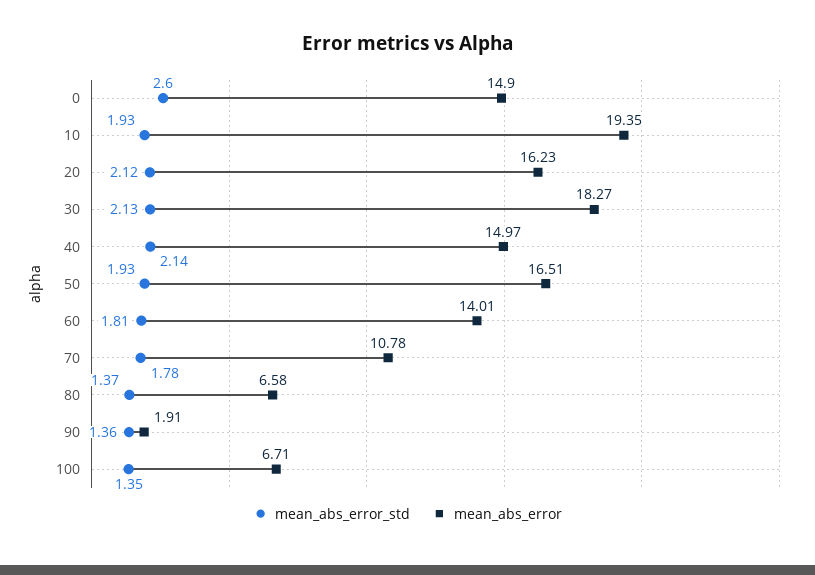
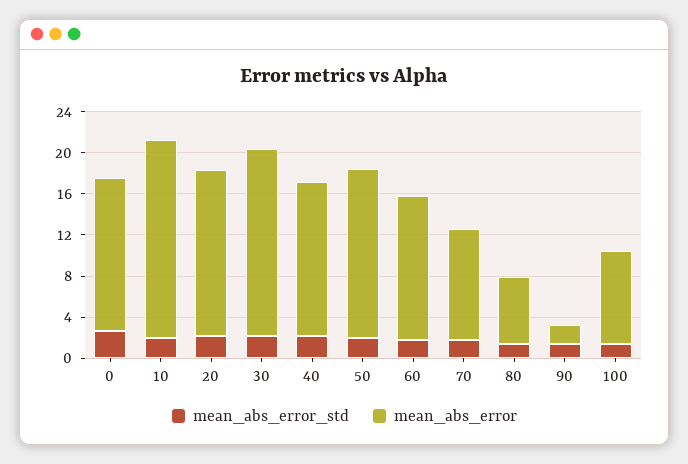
  {
    "mean_abs_error_std": {
      "0": 2.6,
      "10": 1.93,
      "20": 2.12,
      "30": 2.13,
      "40": 2.14,
      "50": 1.93,
      "60": 1.81,
      "70": 1.78,
      "80": 1.37,
      "90": 1.36,
      "100": 1.35
    },
    "mean_abs_error": {
      "0": 14.9,
      "10": 19.35,
      "20": 16.23,
      "30": 18.27,
      "40": 14.97,
      "50": 16.51,
      "60": 14.01,
      "70": 10.78,
      "80": 6.58,
      "90": 1.91,
-     "100": 6.71
+     "100": 9
    }
  }

